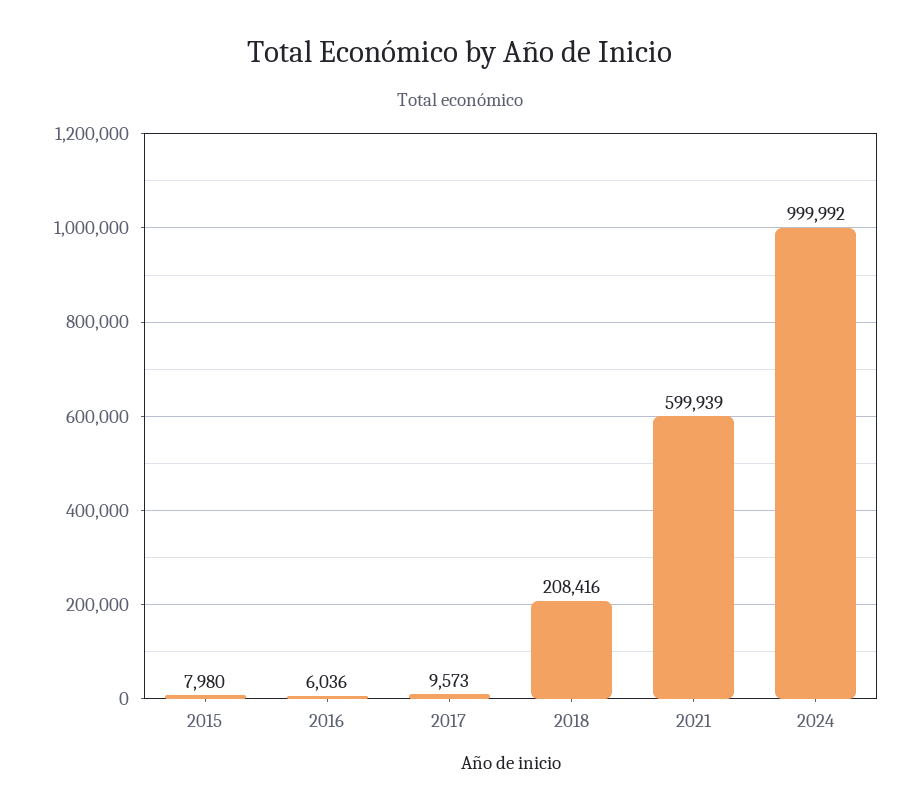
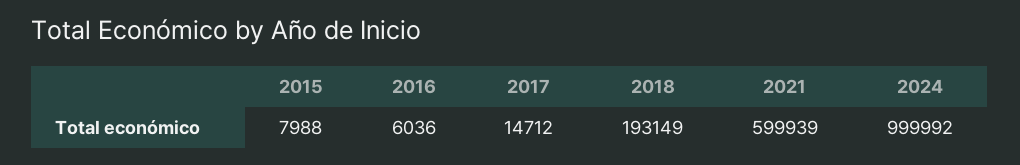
  {
-   "2015": 7980,
+   "2015": 7988,
    "2016": 6036,
-   "2017": 9573,
+   "2017": 14712,
-   "2018": 208416,
+   "2018": 193149,
    "2021": 599939,
    "2024": 999992
  }

